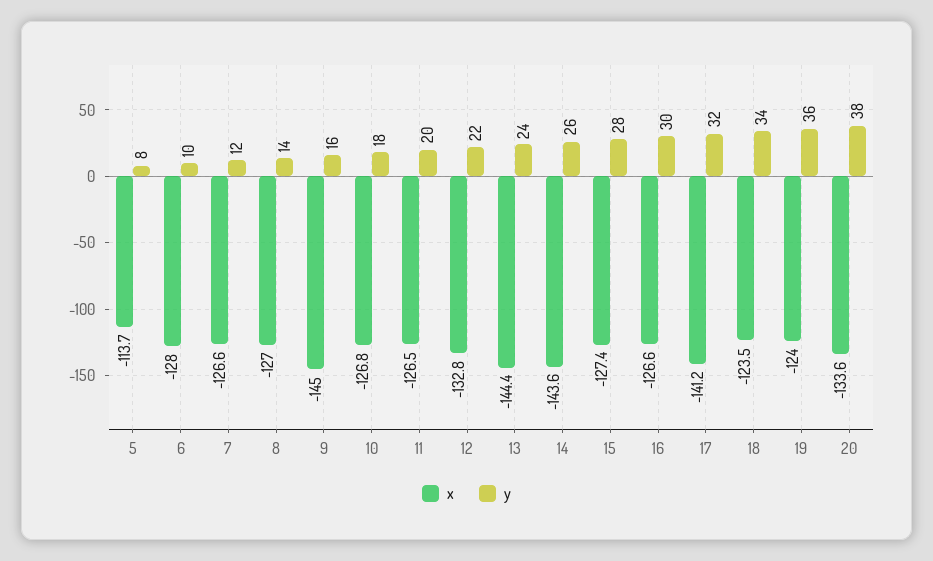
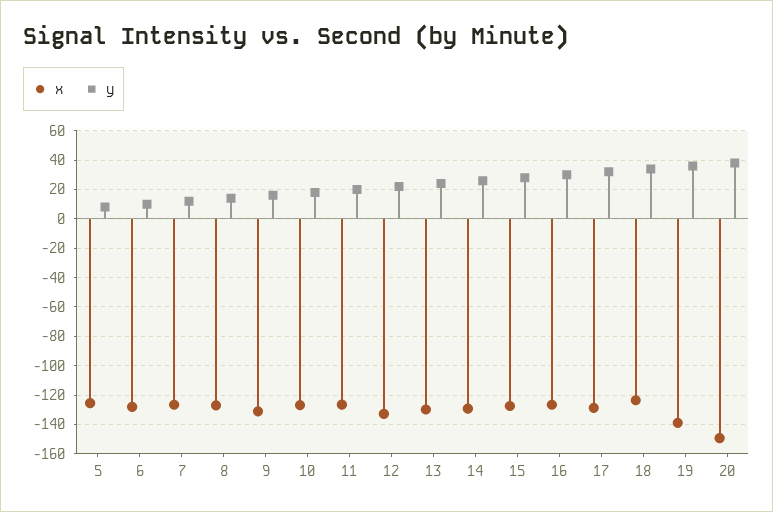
  {
    "x": {
-     "5": -113.7,
+     "5": -125,
      "6": -128,
      "7": -126.6,
      "8": -127,
-     "9": -145,
+     "9": -130,
      "10": -126.8,
      "11": -126.5,
      "12": -132.8,
-     "13": -144.4,
+     "13": -130,
-     "14": -143.6,
+     "14": -130,
      "15": -127.4,
      "16": -126.6,
-     "17": -141.2,
+     "17": -130,
      "18": -123.5,
-     "19": -124,
+     "19": -140,
-     "20": -133.6
+     "20": -150
    },
    "y": {
      "5": 8,
      "6": 10,
      "7": 12,
      "8": 14,
      "9": 16,
      "10": 18,
      "11": 20,
      "12": 22,
      "13": 24,
      "14": 26,
      "15": 28,
      "16": 30,
      "17": 32,
      "18": 34,
      "19": 36,
      "20": 38
    }
  }

